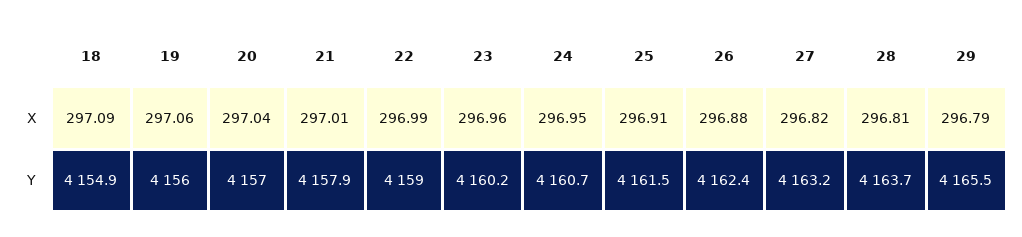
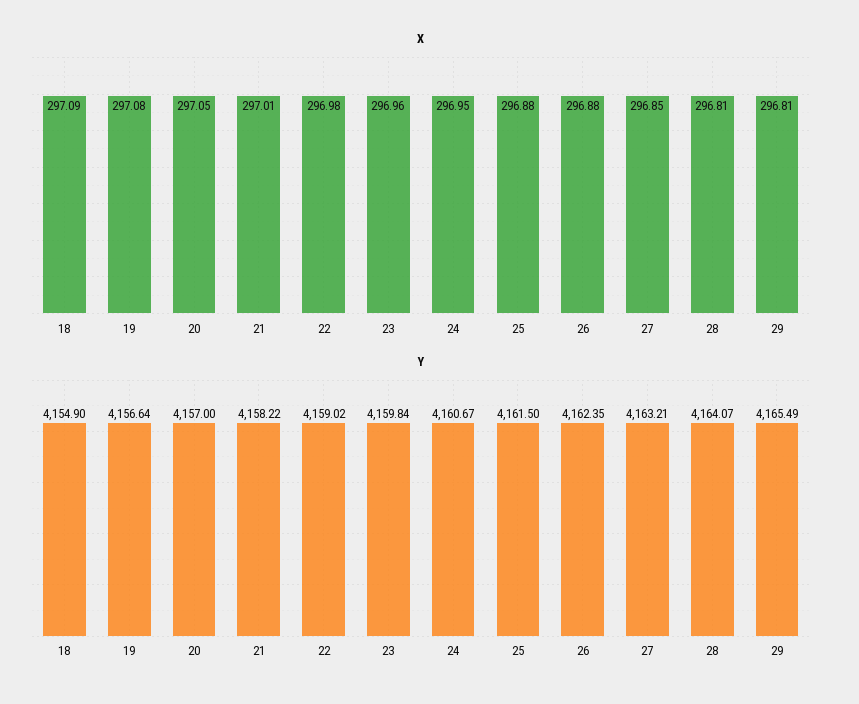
  {
    "X": {
      "18": 297.09,
-     "19": 297.06,
+     "19": 297.08,
-     "20": 297.04,
+     "20": 297.05,
      "21": 297.01,
-     "22": 296.99,
+     "22": 296.98,
      "23": 296.96,
      "24": 296.95,
-     "25": 296.91,
+     "25": 296.88,
      "26": 296.88,
-     "27": 296.82,
+     "27": 296.85,
      "28": 296.81,
-     "29": 296.79
+     "29": 296.81
    },
    "Y": {
      "18": 4154.9,
-     "19": 4156,
+     "19": 4156.64,
      "20": 4157,
-     "21": 4157.9,
+     "21": 4158.22,
      "22": 4159.02,
-     "23": 4160.2,
+     "23": 4159.84,
      "24": 4160.67,
      "25": 4161.5,
      "26": 4162.35,
      "27": 4163.21,
-     "28": 4163.7,
+     "28": 4164.07,
      "29": 4165.49
    }
  }

